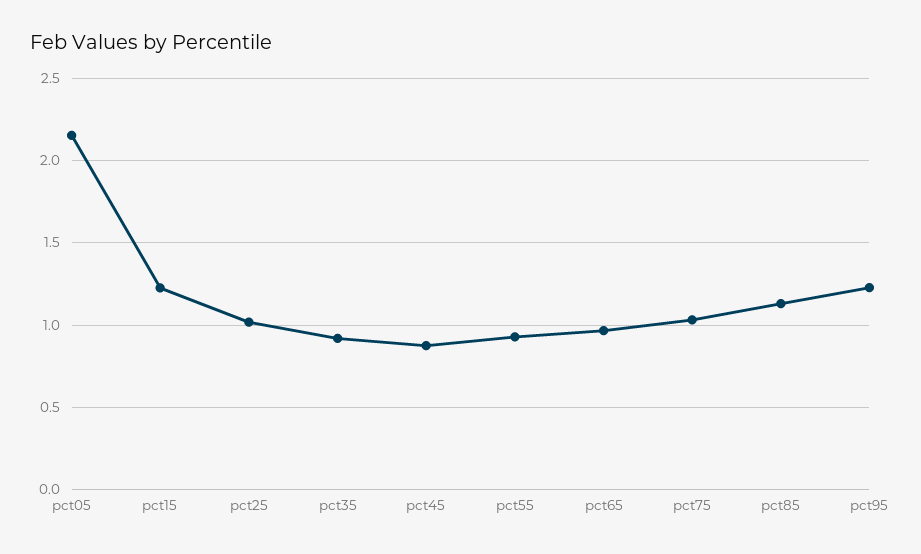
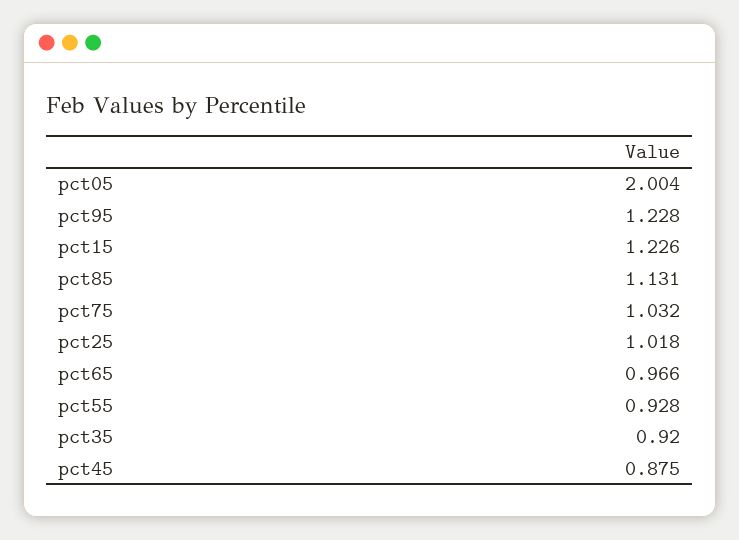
  {
-   "pct05": 2.15,
+   "pct05": 2.004,
    "pct15": 1.226,
    "pct25": 1.018,
    "pct35": 0.92,
    "pct45": 0.875,
    "pct55": 0.928,
    "pct65": 0.966,
    "pct75": 1.032,
    "pct85": 1.131,
    "pct95": 1.228
  }

